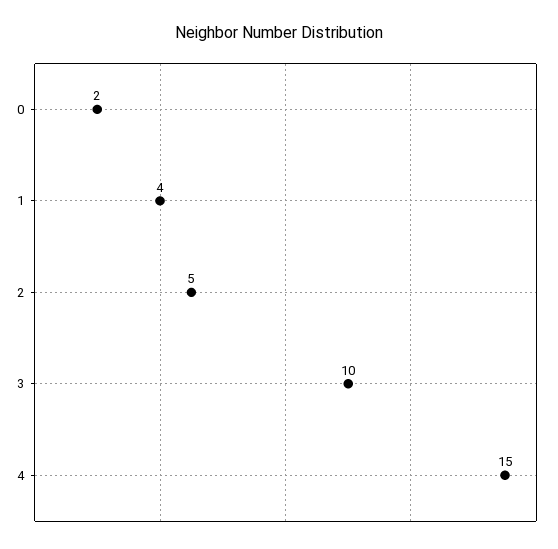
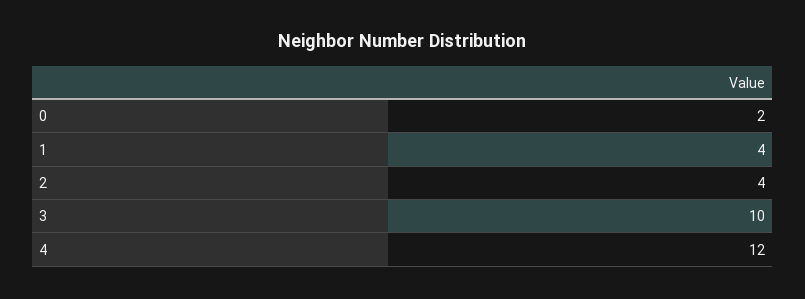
  {
    "0": 2,
    "1": 4,
-   "2": 5,
+   "2": 4,
    "3": 10,
-   "4": 15
+   "4": 12
  }

